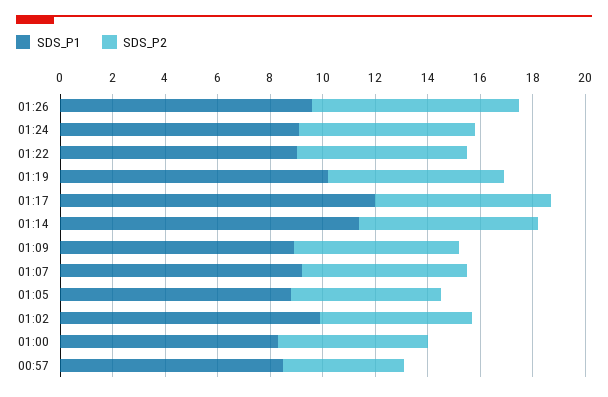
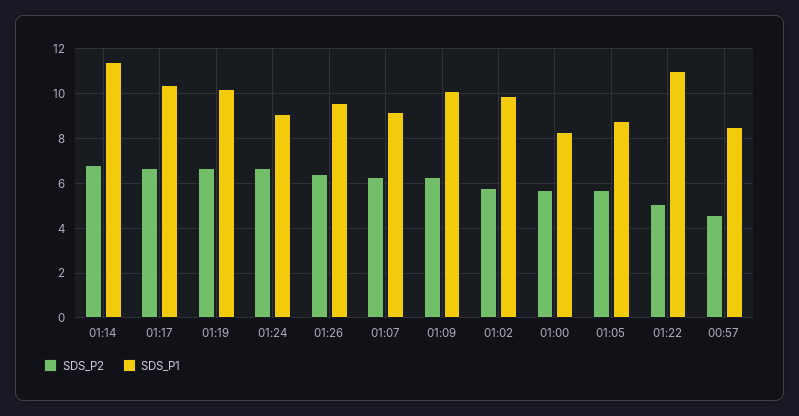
  {
    "SDS_P1": {
      "01:26": 9.5,
      "01:24": 9,
-     "01:22": 9,
+     "01:22": 11,
      "01:19": 10,
-     "01:17": 12,
+     "01:17": 10.5,
      "01:14": 11.5,
-     "01:09": 9,
+     "01:09": 10,
      "01:07": 9,
      "01:05": 9,
      "01:02": 10,
      "01:00": 8.5,
      "00:57": 8.5
    },
    "SDS_P2": {
-     "01:26": 8,
+     "01:26": 6.5,
      "01:24": 6.5,
-     "01:22": 6.5,
+     "01:22": 5,
      "01:19": 6.5,
      "01:17": 6.5,
      "01:14": 7,
      "01:09": 6.5,
      "01:07": 6.5,
      "01:05": 5.5,
      "01:02": 6,
      "01:00": 5.5,
      "00:57": 4.5
    }
  }

